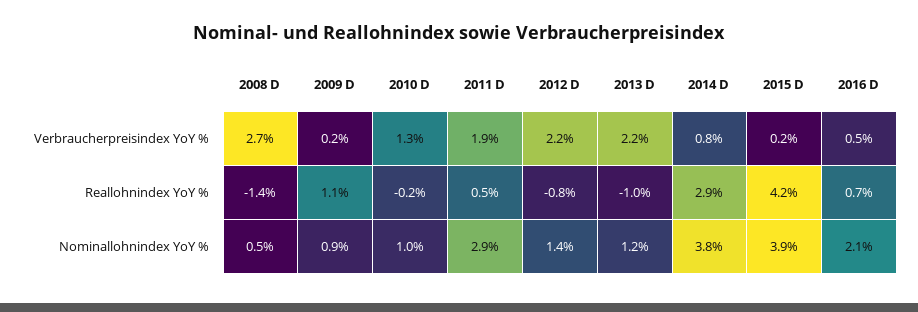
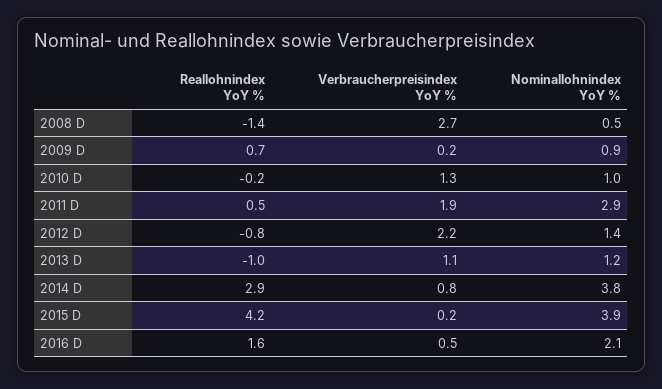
  {
    "2008 D": {
      "Verbraucherpreisindex YoY %": 2.7,
      "Reallohnindex YoY %": -1.4,
      "Nominallohnindex YoY %": 0.5
    },
    "2009 D": {
      "Verbraucherpreisindex YoY %": 0.2,
-     "Reallohnindex YoY %": 1.1,
+     "Reallohnindex YoY %": 0.7,
      "Nominallohnindex YoY %": 0.9
    },
    "2010 D": {
      "Verbraucherpreisindex YoY %": 1.3,
      "Reallohnindex YoY %": -0.2,
      "Nominallohnindex YoY %": 1
    },
    "2011 D": {
      "Verbraucherpreisindex YoY %": 1.9,
      "Reallohnindex YoY %": 0.5,
      "Nominallohnindex YoY %": 2.9
    },
    "2012 D": {
      "Verbraucherpreisindex YoY %": 2.2,
      "Reallohnindex YoY %": -0.8,
      "Nominallohnindex YoY %": 1.4
    },
    "2013 D": {
-     "Verbraucherpreisindex YoY %": 2.2,
+     "Verbraucherpreisindex YoY %": 1.1,
      "Reallohnindex YoY %": -1,
      "Nominallohnindex YoY %": 1.2
    },
    "2014 D": {
      "Verbraucherpreisindex YoY %": 0.8,
      "Reallohnindex YoY %": 2.9,
      "Nominallohnindex YoY %": 3.8
    },
    "2015 D": {
      "Verbraucherpreisindex YoY %": 0.2,
      "Reallohnindex YoY %": 4.2,
      "Nominallohnindex YoY %": 3.9
    },
    "2016 D": {
      "Verbraucherpreisindex YoY %": 0.5,
-     "Reallohnindex YoY %": 0.7,
+     "Reallohnindex YoY %": 1.6,
      "Nominallohnindex YoY %": 2.1
    }
  }

